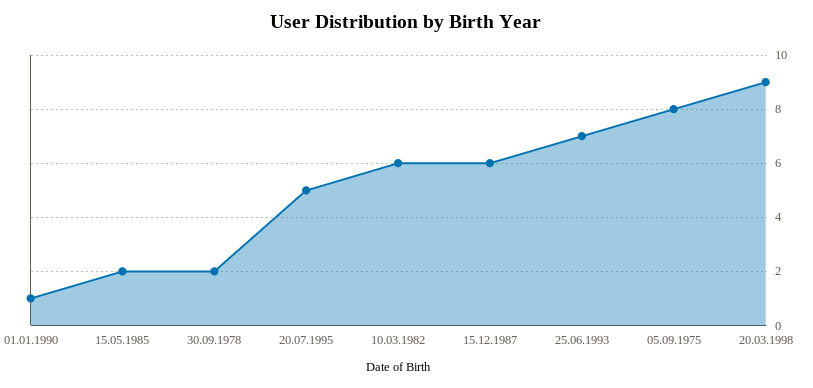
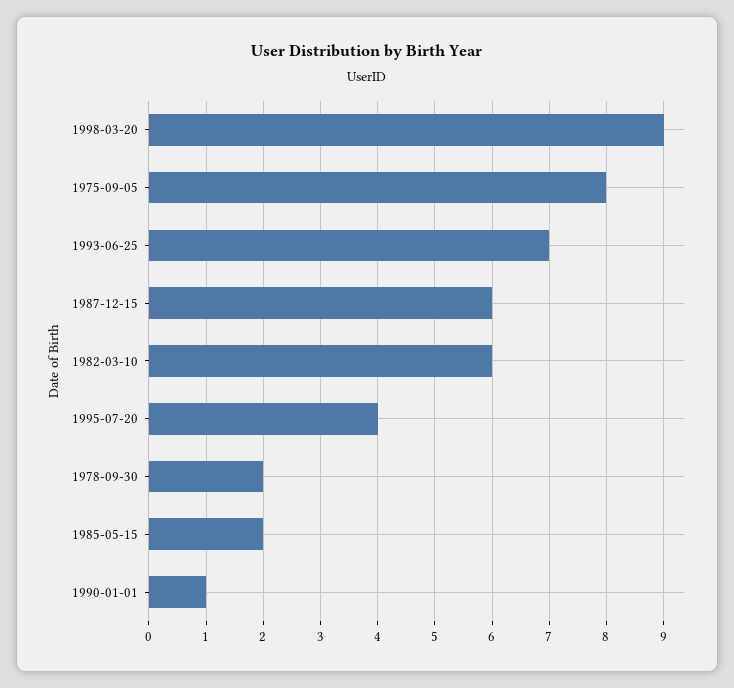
  {
    "01.01.1990": 1,
    "15.05.1985": 2,
    "30.09.1978": 2,
-   "20.07.1995": 5,
+   "20.07.1995": 4,
    "10.03.1982": 6,
    "15.12.1987": 6,
    "25.06.1993": 7,
    "05.09.1975": 8,
    "20.03.1998": 9
  }

